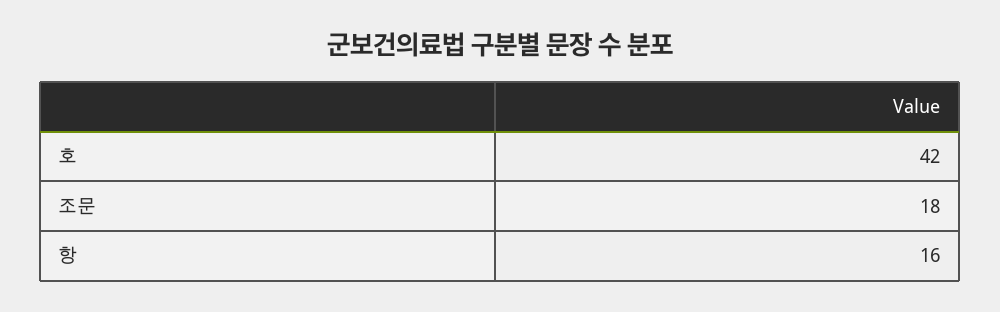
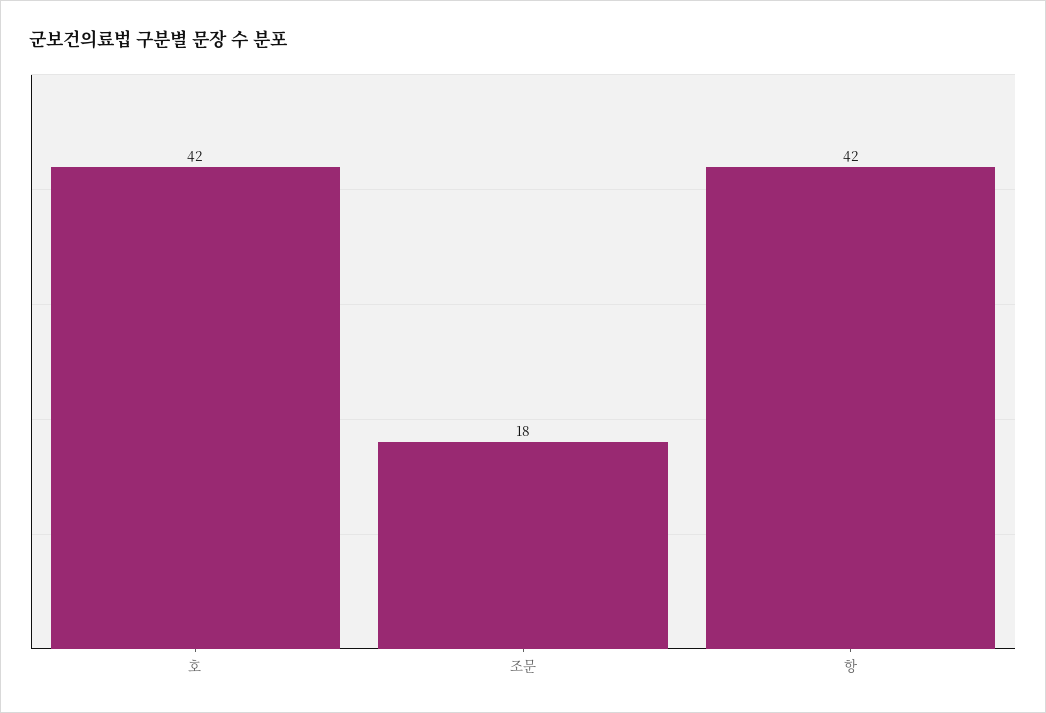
  {
    "호": 42,
    "조문": 18,
-   "항": 16
+   "항": 42
  }

